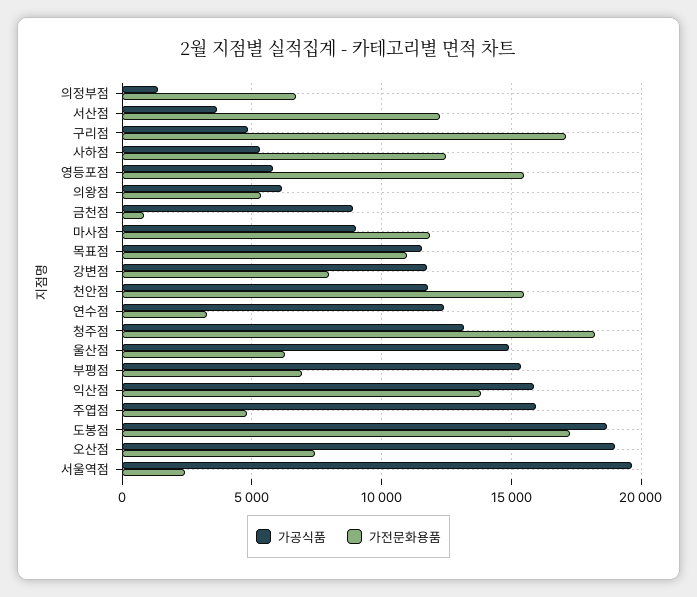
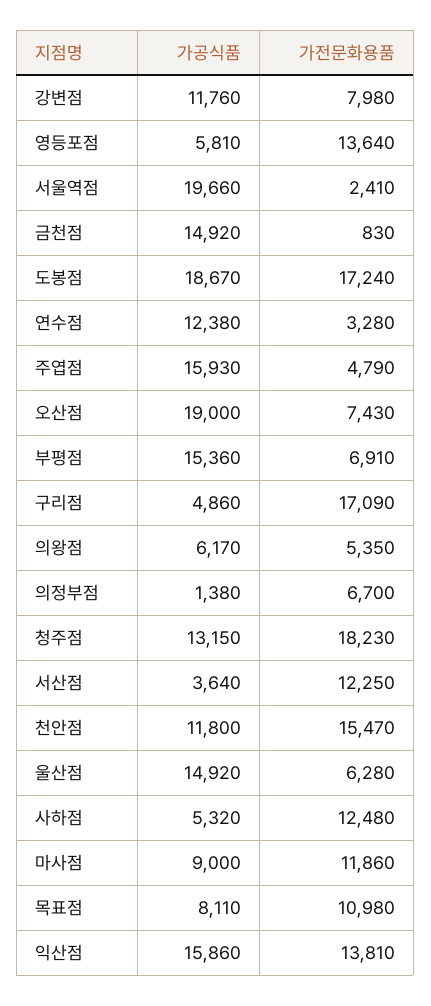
  {
    "가공식품": {
      "의정부점": 1380,
      "서산점": 3640,
      "구리점": 4860,
      "사하점": 5320,
      "영등포점": 5810,
      "의왕점": 6170,
-     "금천점": 9000,
+     "금천점": 14920,
      "마사점": 9000,
-     "목표점": 11500,
+     "목표점": 8110,
      "강변점": 11760,
      "천안점": 11800,
      "연수점": 12380,
      "청주점": 13150,
      "울산점": 14920,
      "부평점": 15360,
      "익산점": 15860,
      "주엽점": 15930,
      "도봉점": 18670,
      "오산점": 19000,
      "서울역점": 19660
    },
    "가전문화용품": {
      "의정부점": 6700,
      "서산점": 12250,
      "구리점": 17090,
      "사하점": 12480,
-     "영등포점": 15500,
+     "영등포점": 13640,
      "의왕점": 5350,
      "금천점": 830,
      "마사점": 11860,
      "목표점": 10980,
      "강변점": 7980,
      "천안점": 15470,
      "연수점": 3280,
      "청주점": 18230,
      "울산점": 6280,
      "부평점": 6910,
      "익산점": 13810,
      "주엽점": 4790,
      "도봉점": 17240,
      "오산점": 7430,
      "서울역점": 2410
    }
  }

